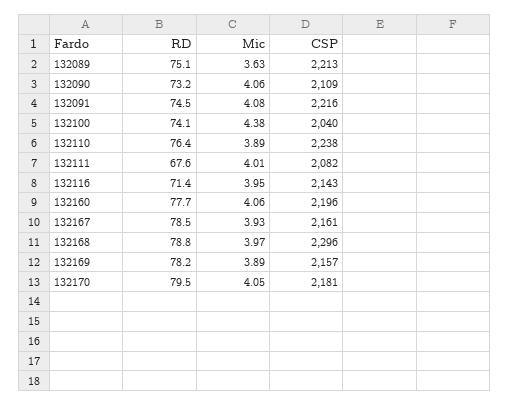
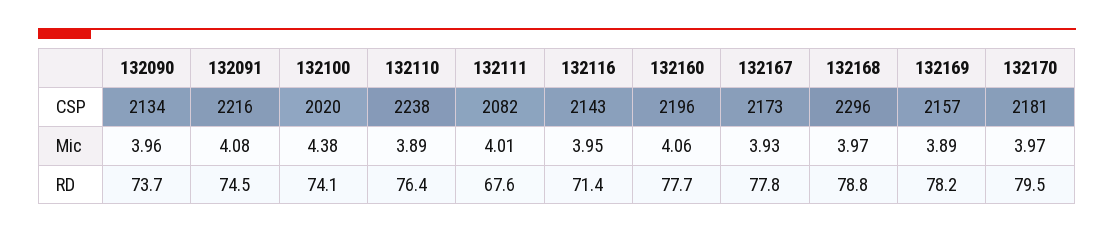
  {
    "RD": {
-     "132089": 75.1,
-     "132090": 73.2,
+     "132090": 73.7,
      "132091": 74.5,
      "132100": 74.1,
      "132110": 76.4,
      "132111": 67.6,
      "132116": 71.4,
      "132160": 77.7,
-     "132167": 78.5,
+     "132167": 77.8,
      "132168": 78.8,
      "132169": 78.2,
      "132170": 79.5
    },
    "Mic": {
-     "132089": 3.63,
-     "132090": 4.06,
+     "132090": 3.96,
      "132091": 4.08,
      "132100": 4.38,
      "132110": 3.89,
      "132111": 4.01,
      "132116": 3.95,
      "132160": 4.06,
      "132167": 3.93,
      "132168": 3.97,
      "132169": 3.89,
-     "132170": 4.05
+     "132170": 3.97
    },
    "CSP": {
-     "132089": 2213,
-     "132090": 2109,
+     "132090": 2134,
      "132091": 2216,
-     "132100": 2040,
+     "132100": 2020,
      "132110": 2238,
      "132111": 2082,
      "132116": 2143,
      "132160": 2196,
-     "132167": 2161,
+     "132167": 2173,
      "132168": 2296,
      "132169": 2157,
      "132170": 2181
    }
  }

